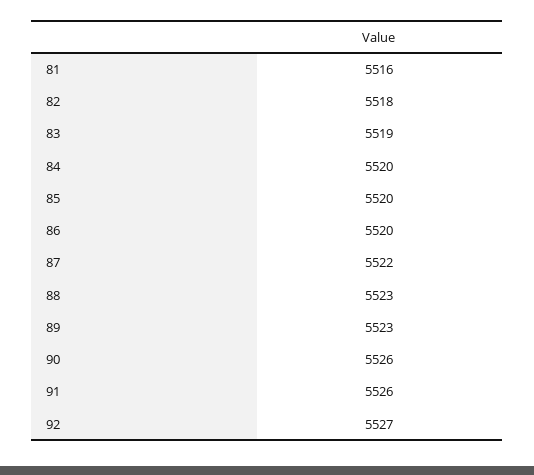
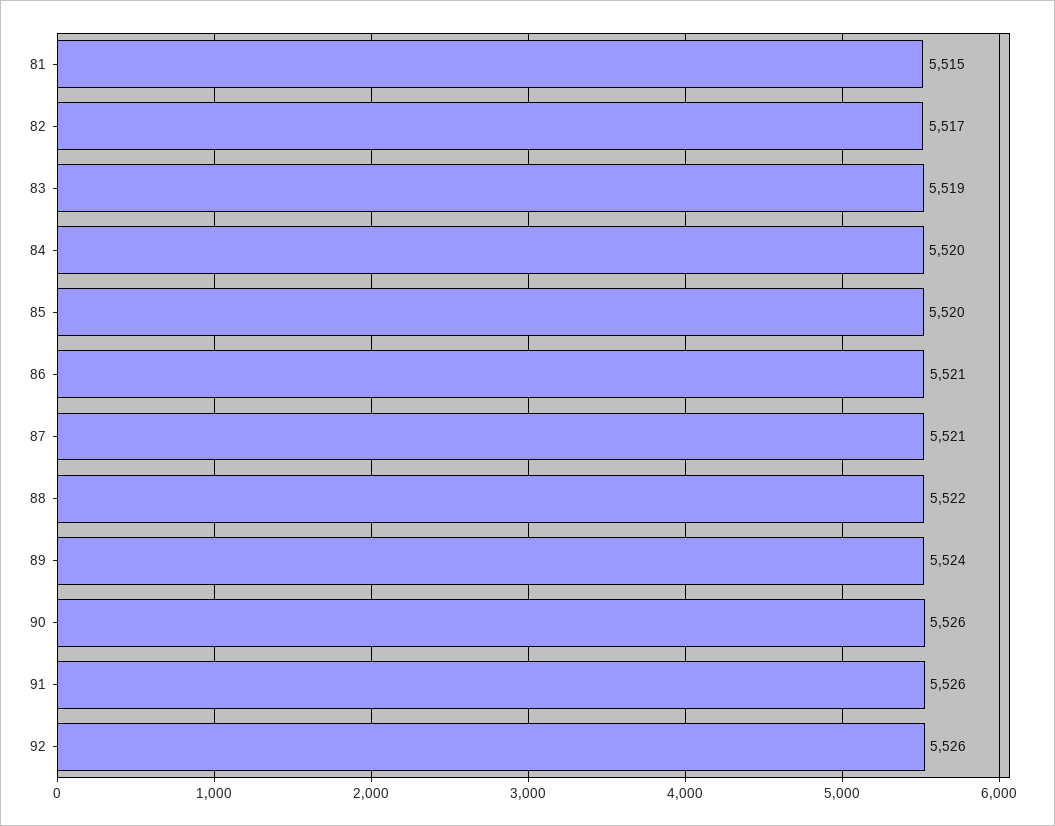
  {
-   "81": 5516,
+   "81": 5515,
-   "82": 5518,
+   "82": 5517,
    "83": 5519,
    "84": 5520,
    "85": 5520,
-   "86": 5520,
+   "86": 5521,
-   "87": 5522,
+   "87": 5521,
-   "88": 5523,
+   "88": 5522,
-   "89": 5523,
+   "89": 5524,
    "90": 5526,
    "91": 5526,
-   "92": 5527
+   "92": 5526
  }

